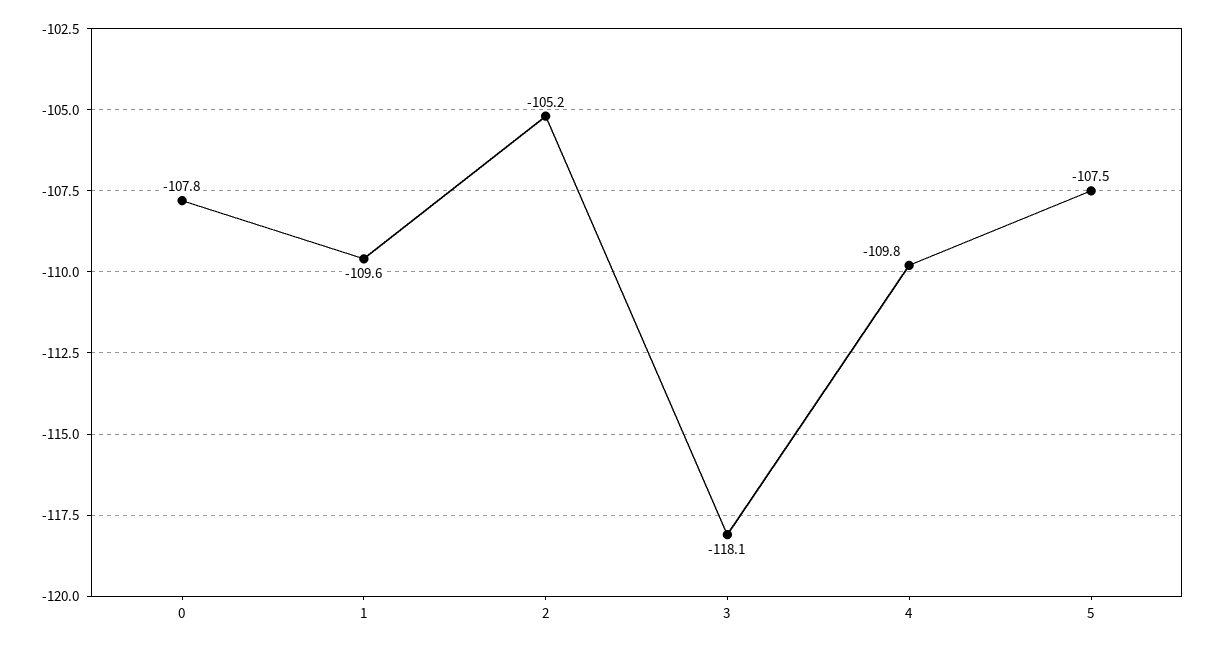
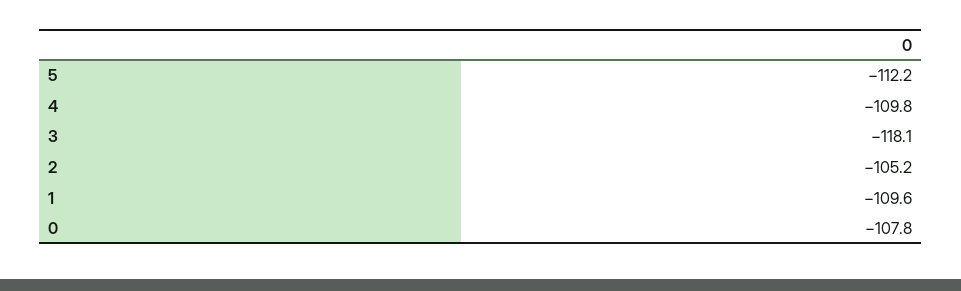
  {
    "0": -107.8,
    "1": -109.6,
    "2": -105.2,
    "3": -118.1,
    "4": -109.8,
-   "5": -107.5
+   "5": -112.2
  }

